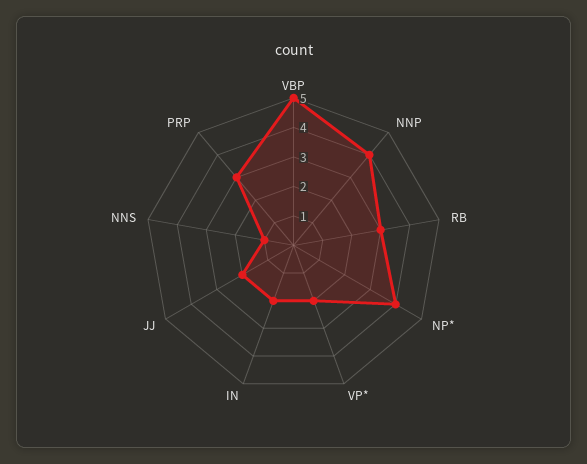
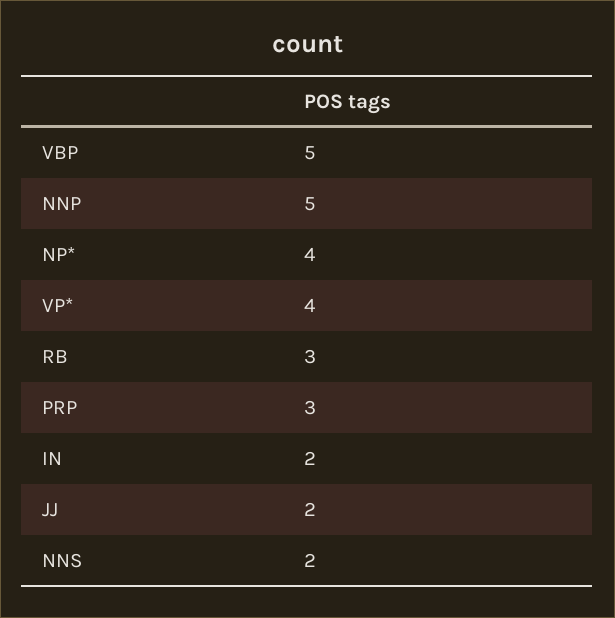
  {
    "VBP": 5,
-   "NNP": 4,
+   "NNP": 5,
    "RB": 3,
    "NP*": 4,
-   "VP*": 2,
+   "VP*": 4,
    "IN": 2,
    "JJ": 2,
-   "NNS": 1,
+   "NNS": 2,
    "PRP": 3
  }

